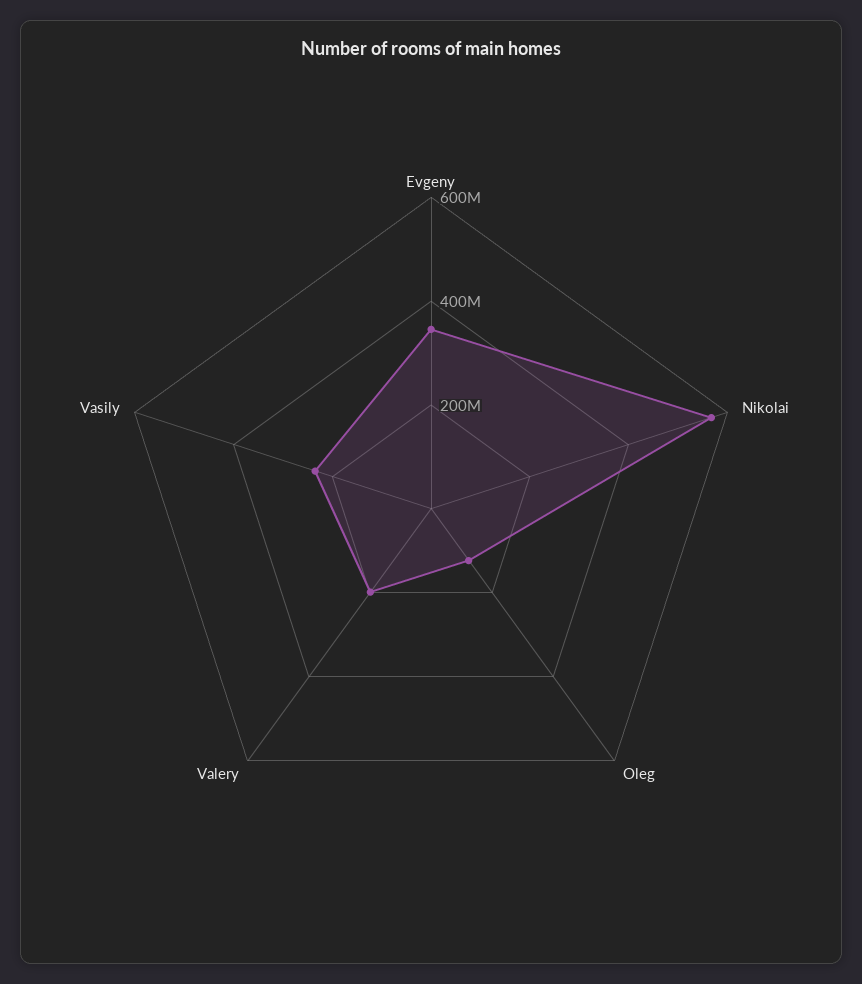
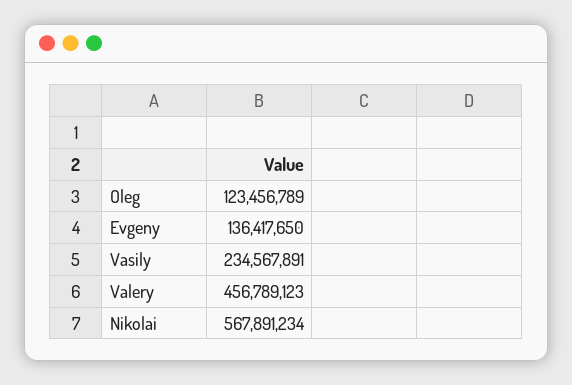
  {
-   "Evgeny": 350000000,
+   "Evgeny": 136417650,
    "Nikolai": 567891234,
    "Oleg": 123456789,
-   "Valery": 200000000,
+   "Valery": 456789123,
    "Vasily": 234567891
  }

